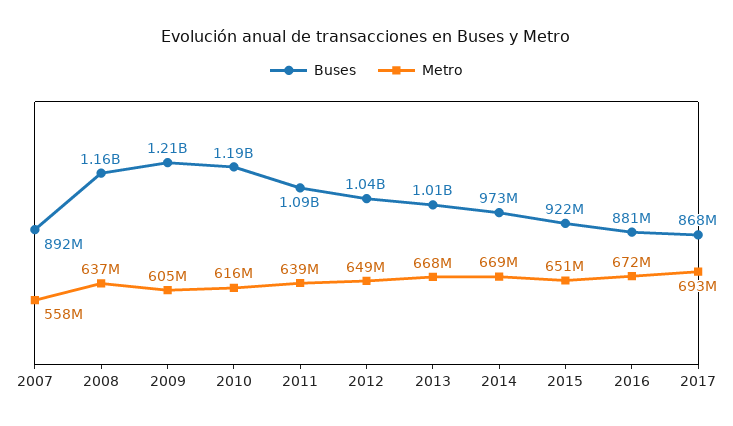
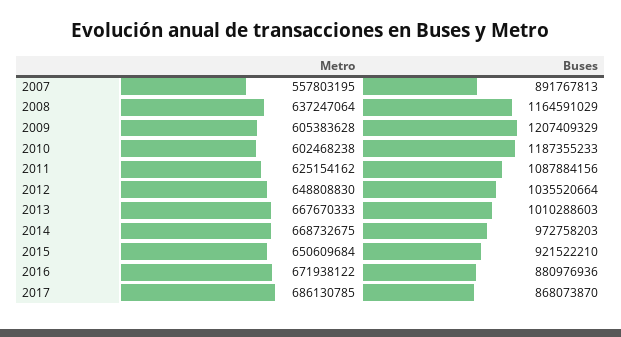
  {
    "Buses": {
      "2007": 891767813,
      "2008": 1164591029,
      "2009": 1207409329,
      "2010": 1187355233,
      "2011": 1087884156,
      "2012": 1035520664,
      "2013": 1010288603,
      "2014": 972758203,
      "2015": 921522210,
      "2016": 880976936,
      "2017": 868073870
    },
    "Metro": {
      "2007": 557803195,
      "2008": 637247064,
      "2009": 605383628,
-     "2010": 616000000,
+     "2010": 602468238,
-     "2011": 639000000,
+     "2011": 625154162,
      "2012": 648808830,
      "2013": 667670333,
      "2014": 668732675,
      "2015": 650609684,
      "2016": 671938122,
-     "2017": 693000000
+     "2017": 686130785
    }
  }

